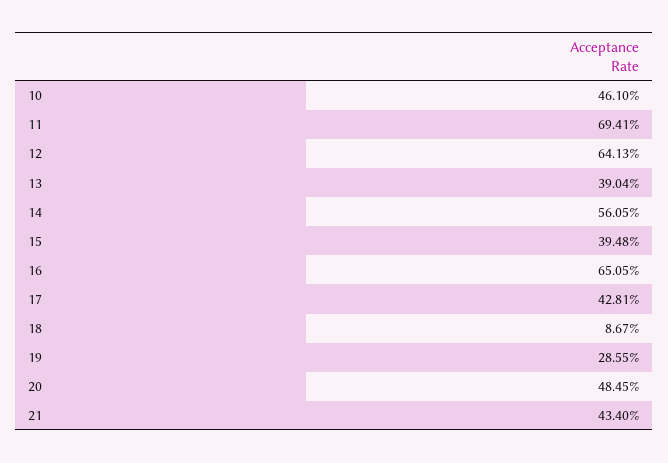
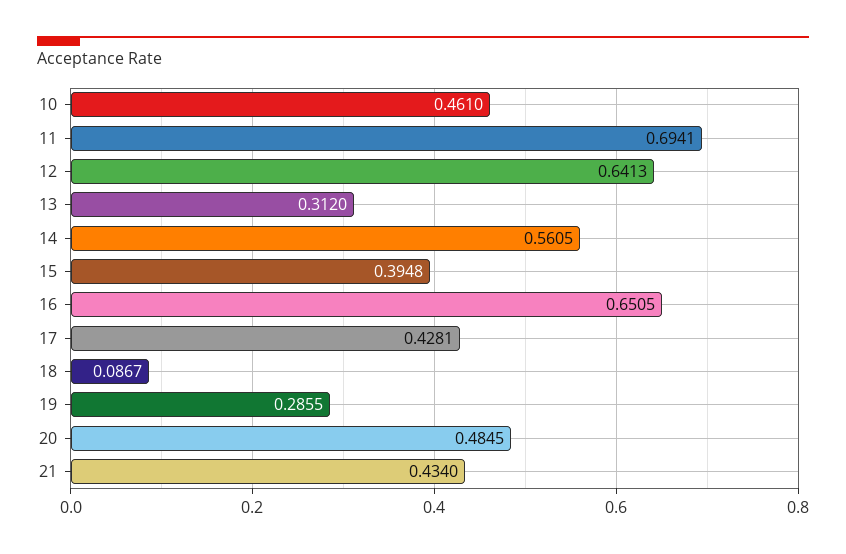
  {
    "10": 0.461,
    "11": 0.6941,
    "12": 0.6413,
-   "13": 0.3904,
+   "13": 0.312,
    "14": 0.5605,
    "15": 0.3948,
    "16": 0.6505,
    "17": 0.4281,
    "18": 0.0867,
    "19": 0.2855,
    "20": 0.4845,
    "21": 0.434
  }

